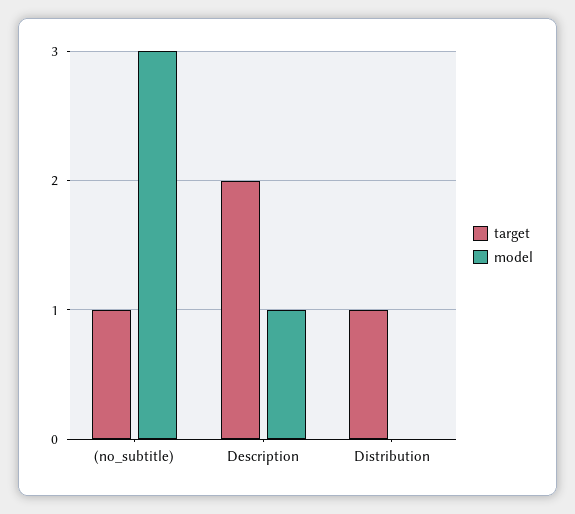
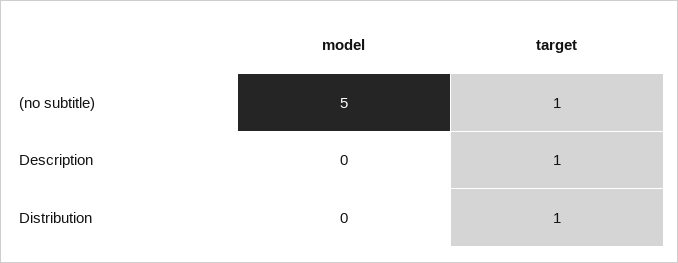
  {
    "target": {
      "(no_subtitle)": 1,
-     "Description": 2,
+     "Description": 1,
      "Distribution": 1
    },
    "model": {
-     "(no_subtitle)": 3,
+     "(no_subtitle)": 5,
-     "Description": 1,
+     "Description": 0,
      "Distribution": 0
    }
  }

